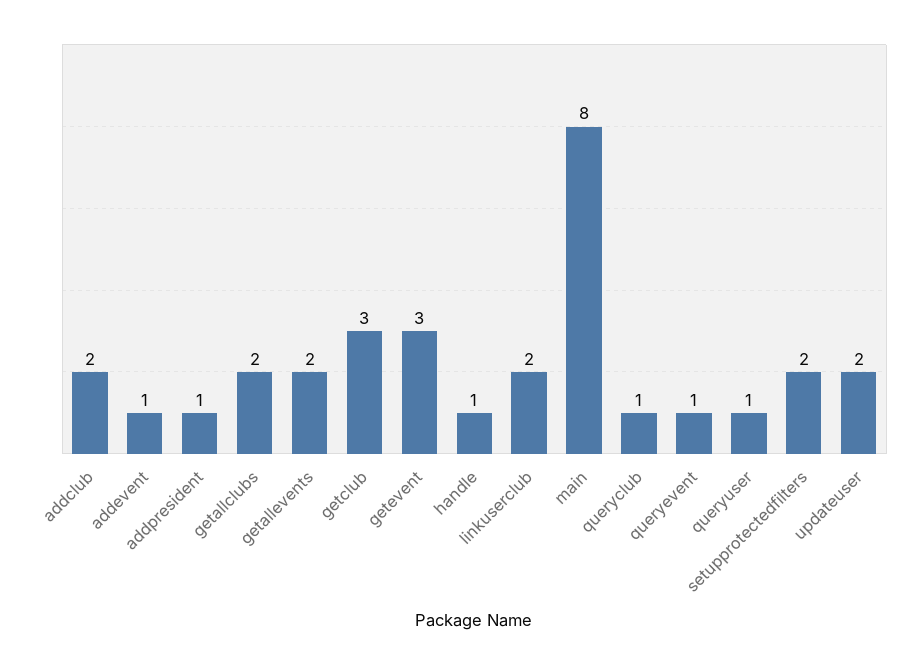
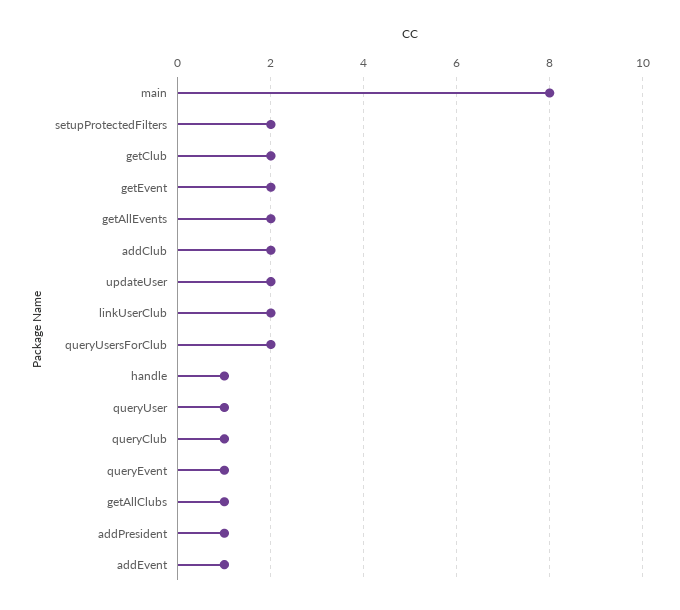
  {
    "addclub": 2,
    "addevent": 1,
    "addpresident": 1,
-   "getallclubs": 2,
+   "getallclubs": 1,
    "getallevents": 2,
-   "getclub": 3,
+   "getclub": 2,
-   "getevent": 3,
+   "getevent": 2,
    "handle": 1,
    "linkuserclub": 2,
    "main": 8,
    "queryclub": 1,
    "queryevent": 1,
    "queryuser": 1,
    "setupprotectedfilters": 2,
-   "updateuser": 2
+   "updateuser": 2,
+   "queryUsersForClub": 2
  }

